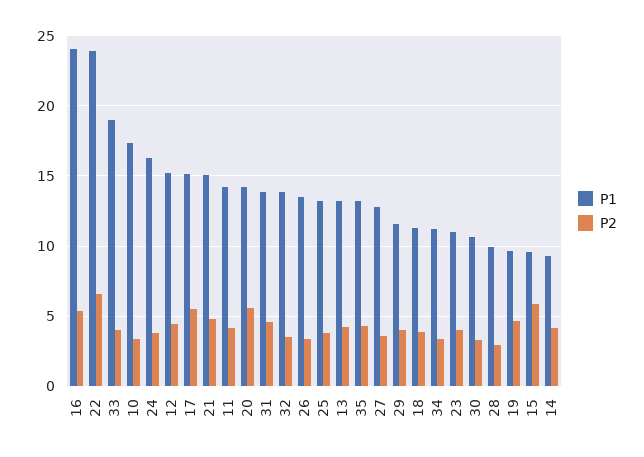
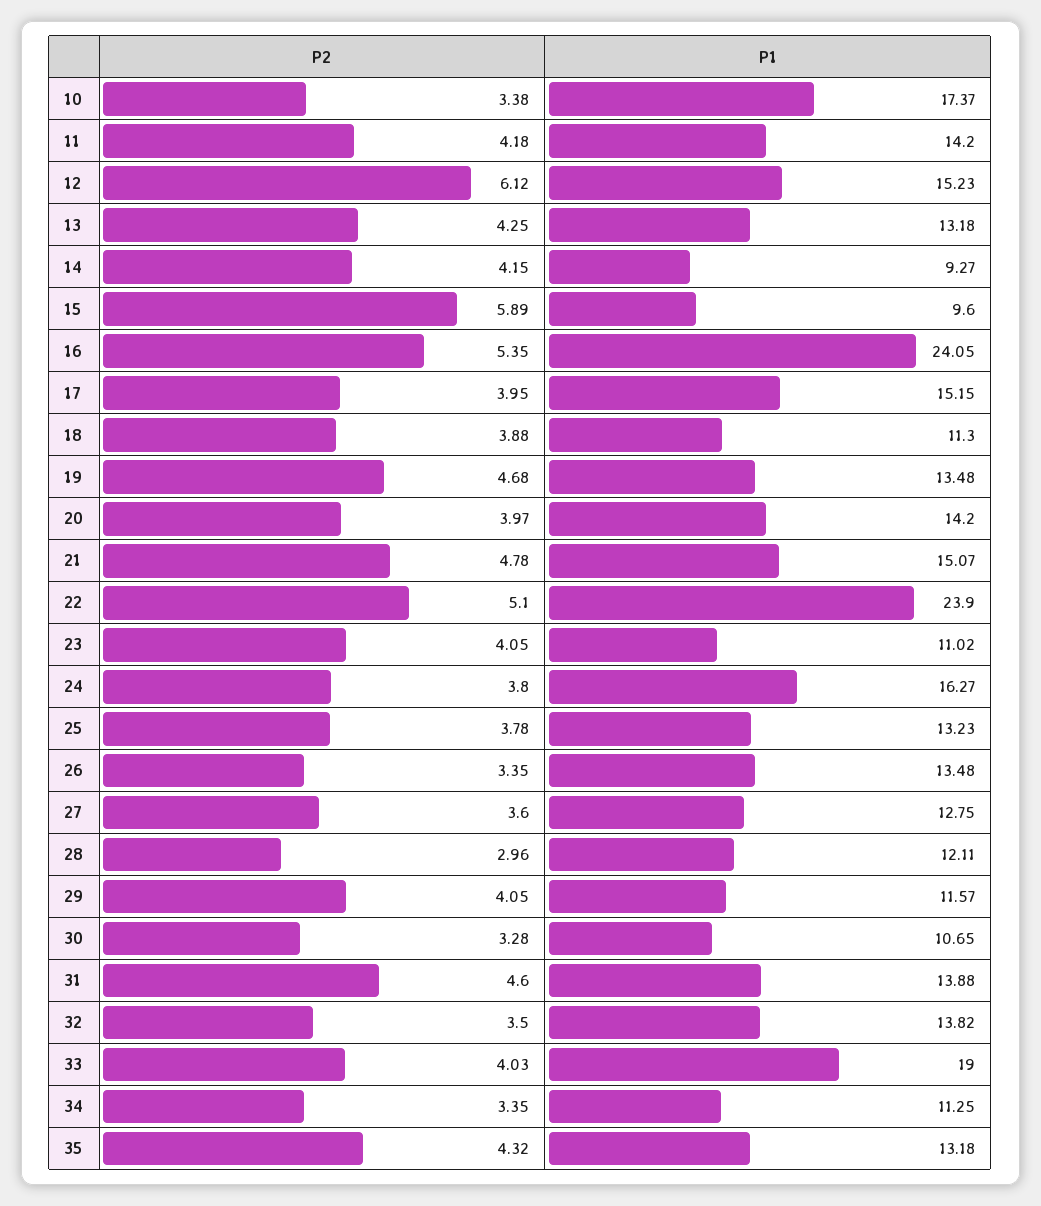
  {
    "P1": {
      "16": 24.05,
      "22": 23.9,
      "33": 19,
      "10": 17.37,
      "24": 16.27,
      "12": 15.23,
      "17": 15.15,
      "21": 15.07,
      "11": 14.2,
      "20": 14.2,
      "31": 13.88,
      "32": 13.82,
      "26": 13.48,
      "25": 13.23,
      "13": 13.18,
      "35": 13.18,
      "27": 12.75,
      "29": 11.57,
      "18": 11.3,
      "34": 11.25,
      "23": 11.02,
      "30": 10.65,
-     "28": 10,
+     "28": 12.11,
-     "19": 9.5,
+     "19": 13.48,
      "15": 9.6,
      "14": 9.27
    },
    "P2": {
      "16": 5.35,
-     "22": 6.5,
+     "22": 5.1,
      "33": 4.03,
      "10": 3.38,
      "24": 3.8,
-     "12": 4.5,
+     "12": 6.12,
-     "17": 5.5,
+     "17": 3.95,
      "21": 4.78,
      "11": 4.18,
-     "20": 5.5,
+     "20": 3.97,
      "31": 4.6,
      "32": 3.5,
      "26": 3.35,
      "25": 3.78,
      "13": 4.25,
      "35": 4.32,
      "27": 3.6,
      "29": 4.05,
      "18": 3.88,
      "34": 3.35,
      "23": 4.05,
      "30": 3.28,
      "28": 2.96,
      "19": 4.68,
      "15": 5.89,
      "14": 4.15
    }
  }

